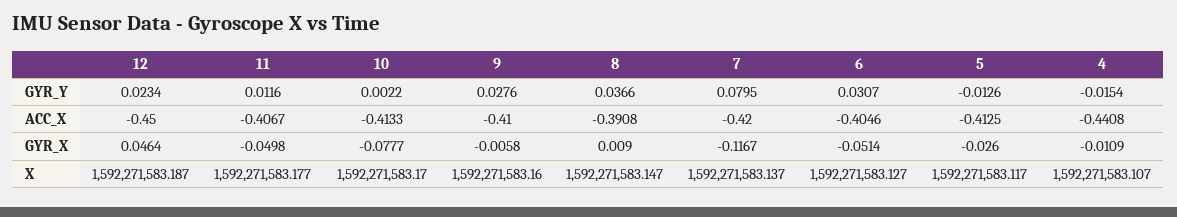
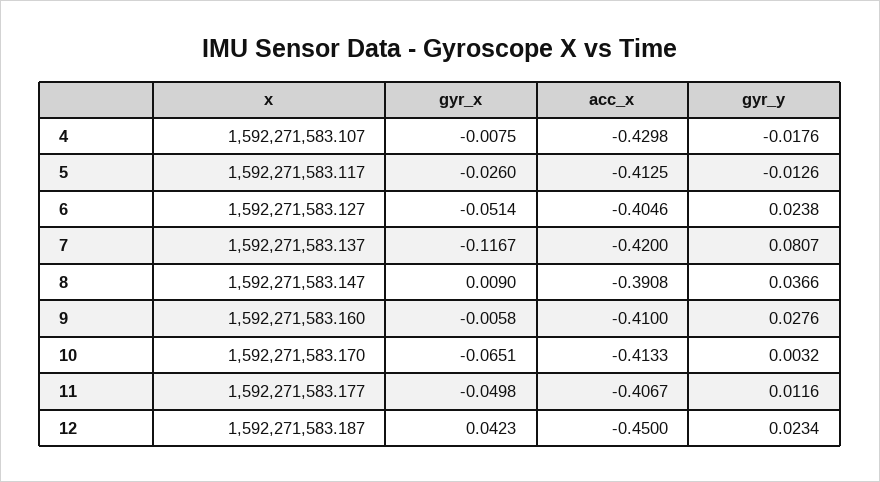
  {
    "12": {
      "GYR_Y": 0.0234,
      "ACC_X": -0.45,
-     "GYR_X": 0.0464,
+     "GYR_X": 0.0423,
      "X": 1592271583.187
    },
    "11": {
      "GYR_Y": 0.0116,
      "ACC_X": -0.4067,
      "GYR_X": -0.0498,
      "X": 1592271583.177
    },
    "10": {
-     "GYR_Y": 0.0022,
+     "GYR_Y": 0.0032,
      "ACC_X": -0.4133,
-     "GYR_X": -0.0777,
+     "GYR_X": -0.0651,
      "X": 1592271583.17
    },
    "9": {
      "GYR_Y": 0.0276,
      "ACC_X": -0.41,
      "GYR_X": -0.0058,
      "X": 1592271583.16
    },
    "8": {
      "GYR_Y": 0.0366,
      "ACC_X": -0.3908,
      "GYR_X": 0.009,
      "X": 1592271583.147
    },
    "7": {
-     "GYR_Y": 0.0795,
+     "GYR_Y": 0.0807,
      "ACC_X": -0.42,
      "GYR_X": -0.1167,
      "X": 1592271583.137
    },
    "6": {
-     "GYR_Y": 0.0307,
+     "GYR_Y": 0.0238,
      "ACC_X": -0.4046,
      "GYR_X": -0.0514,
      "X": 1592271583.127
    },
    "5": {
      "GYR_Y": -0.0126,
      "ACC_X": -0.4125,
      "GYR_X": -0.026,
      "X": 1592271583.117
    },
    "4": {
-     "GYR_Y": -0.0154,
+     "GYR_Y": -0.0176,
-     "ACC_X": -0.4408,
+     "ACC_X": -0.4298,
-     "GYR_X": -0.0109,
+     "GYR_X": -0.0075,
      "X": 1592271583.107
    }
  }

